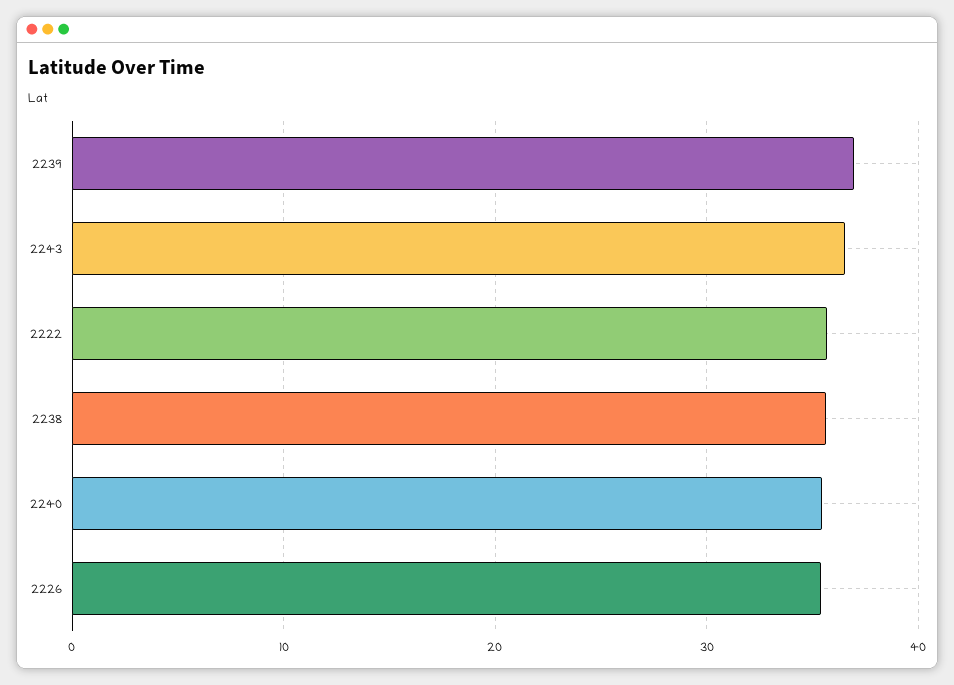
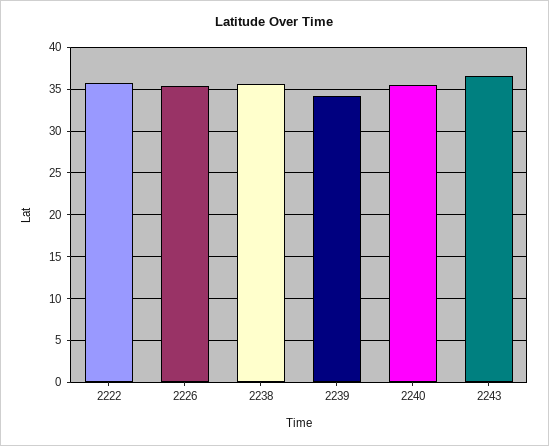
  {
-   "2239": 37,
+   "2239": 34,
    "2243": 37,
    "2222": 36,
    "2238": 36,
    "2240": 35,
    "2226": 35
  }

